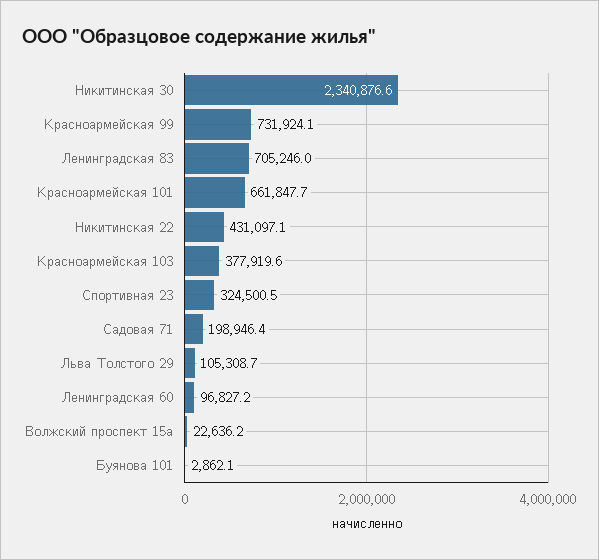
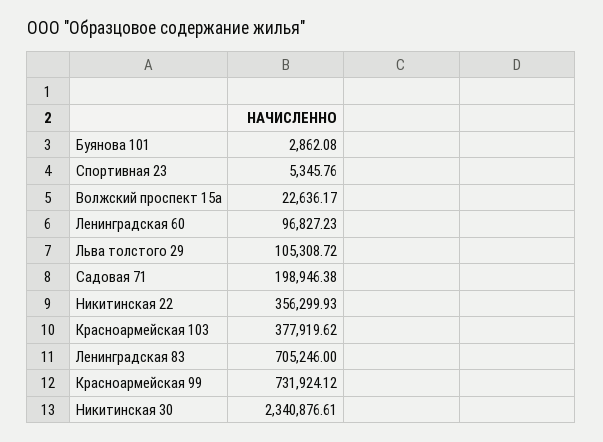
  {
    "Никитинская 30": 2340876.61,
    "Красноармейская 99": 731924.12,
    "Ленинградская 83": 705246,
-   "Красноармейская 101": 661847.7,
-   "Никитинская 22": 431097.1,
+   "Никитинская 22": 356299.93,
    "Красноармейская 103": 377919.62,
-   "Спортивная 23": 324500.5,
+   "Спортивная 23": 5345.76,
    "Садовая 71": 198946.38,
    "Льва Толстого 29": 105308.72,
    "Ленинградская 60": 96827.23,
    "Волжский проспект 15а": 22636.17,
    "Буянова 101": 2862.08
  }

